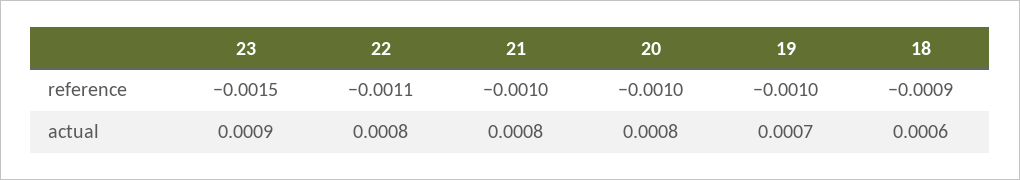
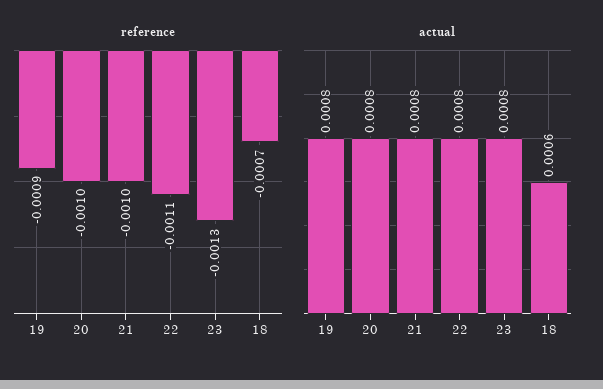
  {
    "reference": {
-     "23": -0.0015,
+     "23": -0.0013,
      "22": -0.0011,
      "21": -0.001,
      "20": -0.001,
-     "19": -0.001,
+     "19": -0.0009,
-     "18": -0.0009
+     "18": -0.0007
    },
    "actual": {
-     "23": 0.0009,
+     "23": 0.0008,
      "22": 0.0008,
      "21": 0.0008,
      "20": 0.0008,
-     "19": 0.0007,
+     "19": 0.0008,
      "18": 0.0006
    }
  }

